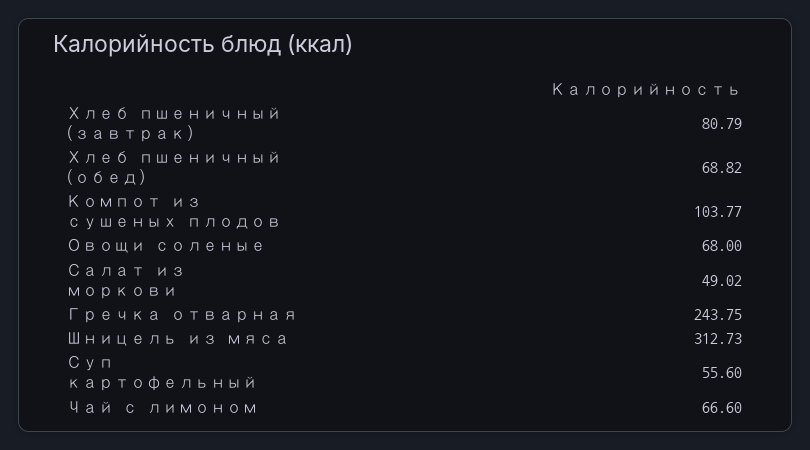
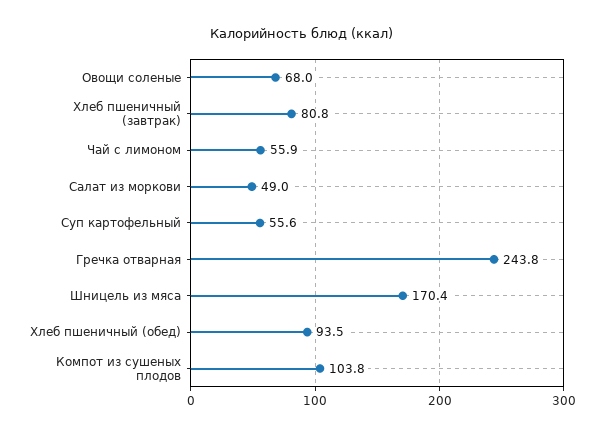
  {
    "Хлеб пшеничный (завтрак)": 80.79,
-   "Хлеб пшеничный (обед)": 68.82,
+   "Хлеб пшеничный (обед)": 93.5,
    "Компот из сушеных плодов": 103.77,
    "Овощи соленые": 68,
    "Салат из моркови": 49.02,
    "Гречка отварная": 243.75,
-   "Шницель из мяса": 312.73,
+   "Шницель из мяса": 170.4,
    "Суп картофельный": 55.6,
-   "Чай с лимоном": 66.6
+   "Чай с лимоном": 55.9
  }

